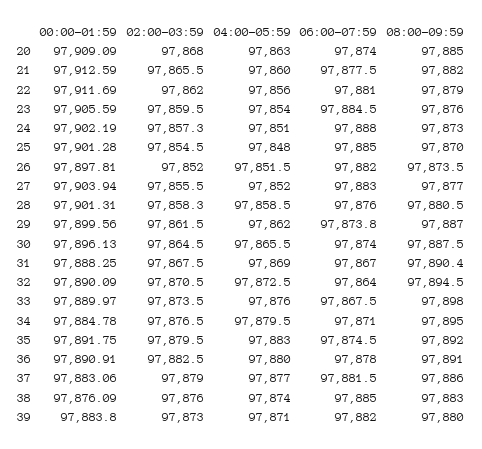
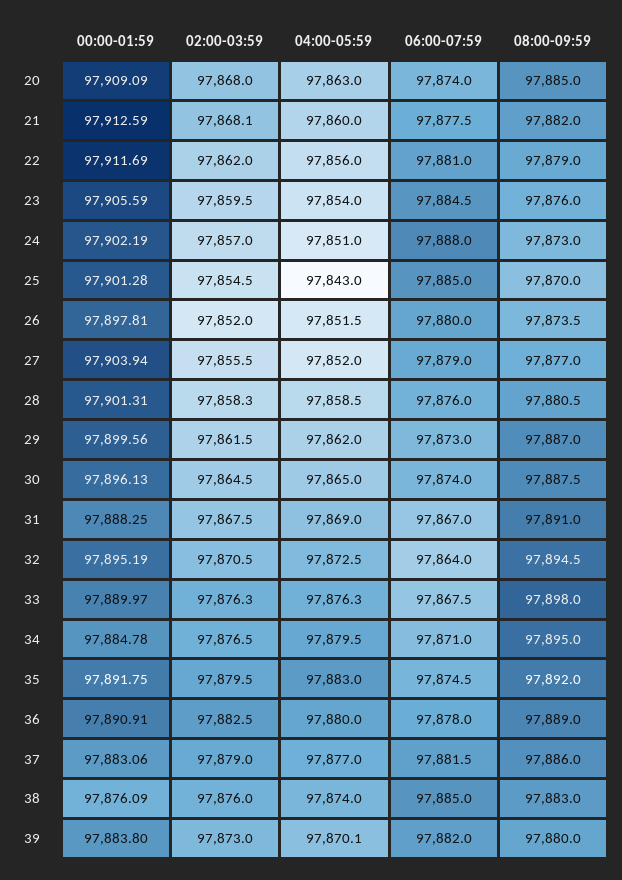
  {
    "00:00-01:59": {
      "20": 97909.09,
      "21": 97912.59,
      "22": 97911.69,
      "23": 97905.59,
      "24": 97902.19,
      "25": 97901.28,
      "26": 97897.81,
      "27": 97903.94,
      "28": 97901.31,
      "29": 97899.56,
      "30": 97896.13,
      "31": 97888.25,
-     "32": 97890.09,
+     "32": 97895.19,
      "33": 97889.97,
      "34": 97884.78,
      "35": 97891.75,
      "36": 97890.91,
      "37": 97883.06,
      "38": 97876.09,
      "39": 97883.8
    },
    "02:00-03:59": {
      "20": 97868,
-     "21": 97865.5,
+     "21": 97868.1,
      "22": 97862,
      "23": 97859.5,
-     "24": 97857.3,
+     "24": 97857,
      "25": 97854.5,
      "26": 97852,
      "27": 97855.5,
      "28": 97858.3,
      "29": 97861.5,
      "30": 97864.5,
      "31": 97867.5,
      "32": 97870.5,
-     "33": 97873.5,
+     "33": 97876.3,
      "34": 97876.5,
      "35": 97879.5,
      "36": 97882.5,
      "37": 97879,
      "38": 97876,
      "39": 97873
    },
    "04:00-05:59": {
      "20": 97863,
      "21": 97860,
      "22": 97856,
      "23": 97854,
      "24": 97851,
-     "25": 97848,
+     "25": 97843,
      "26": 97851.5,
      "27": 97852,
      "28": 97858.5,
      "29": 97862,
-     "30": 97865.5,
+     "30": 97865,
      "31": 97869,
      "32": 97872.5,
-     "33": 97876,
+     "33": 97876.3,
      "34": 97879.5,
      "35": 97883,
      "36": 97880,
      "37": 97877,
      "38": 97874,
-     "39": 97871
+     "39": 97870.1
    },
    "06:00-07:59": {
      "20": 97874,
      "21": 97877.5,
      "22": 97881,
      "23": 97884.5,
      "24": 97888,
      "25": 97885,
-     "26": 97882,
+     "26": 97880,
-     "27": 97883,
+     "27": 97879,
      "28": 97876,
-     "29": 97873.8,
+     "29": 97873,
      "30": 97874,
      "31": 97867,
      "32": 97864,
      "33": 97867.5,
      "34": 97871,
      "35": 97874.5,
      "36": 97878,
      "37": 97881.5,
      "38": 97885,
      "39": 97882
    },
    "08:00-09:59": {
      "20": 97885,
      "21": 97882,
      "22": 97879,
      "23": 97876,
      "24": 97873,
      "25": 97870,
      "26": 97873.5,
      "27": 97877,
      "28": 97880.5,
      "29": 97887,
      "30": 97887.5,
-     "31": 97890.4,
+     "31": 97891,
      "32": 97894.5,
      "33": 97898,
      "34": 97895,
      "35": 97892,
-     "36": 97891,
+     "36": 97889,
      "37": 97886,
      "38": 97883,
      "39": 97880
    }
  }

